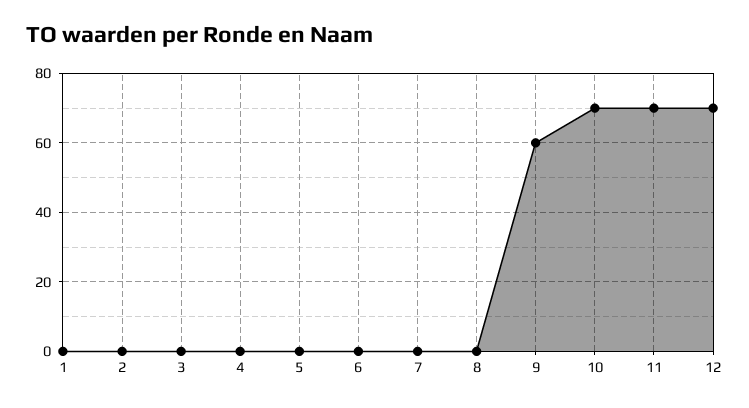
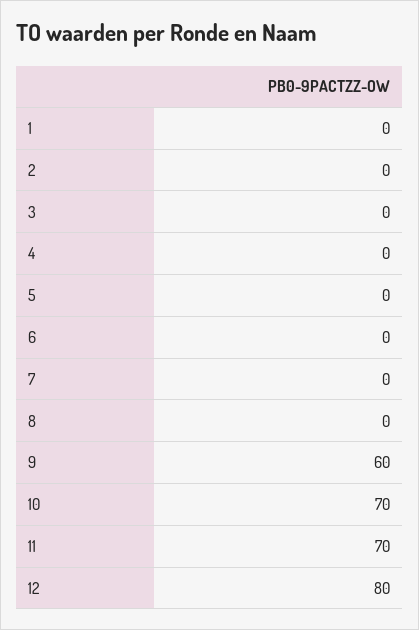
  {
    "1": 0,
    "2": 0,
    "3": 0,
    "4": 0,
    "5": 0,
    "6": 0,
    "7": 0,
    "8": 0,
    "9": 60,
    "10": 70,
    "11": 70,
-   "12": 70
+   "12": 80
  }

